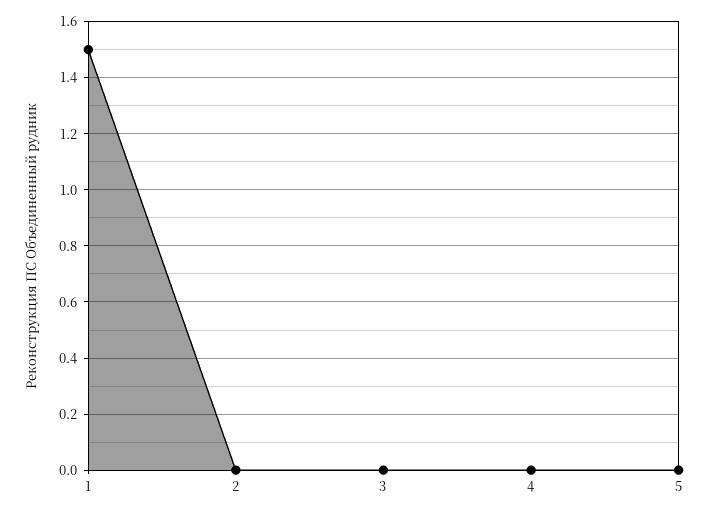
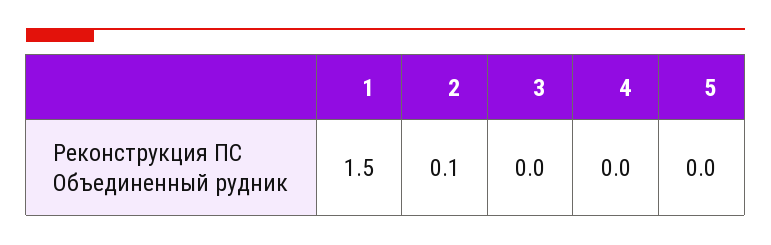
  {
    "1": 1.5,
-   "2": 0,
+   "2": 0.1,
    "3": 0,
    "4": 0,
    "5": 0
  }

